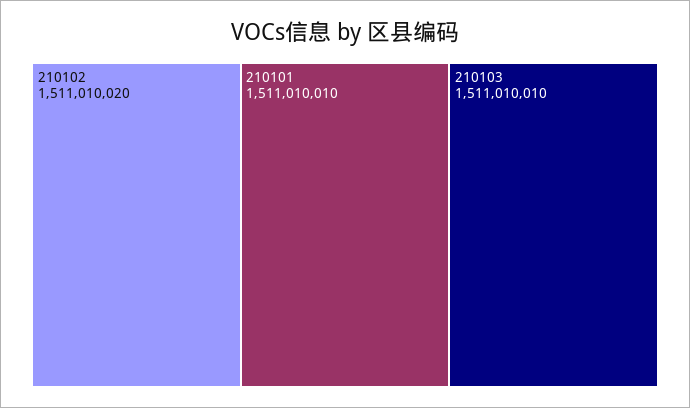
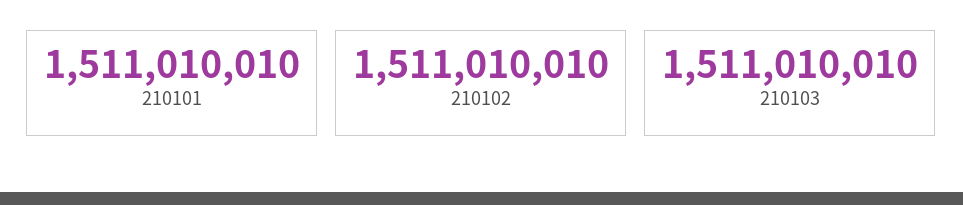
  {
-   "210102": 1511010020,
+   "210102": 1511010010,
    "210101": 1511010010,
    "210103": 1511010010
  }

